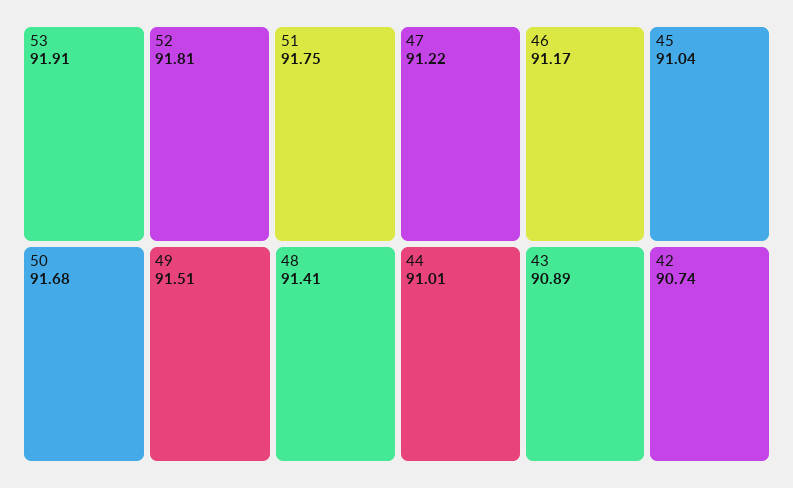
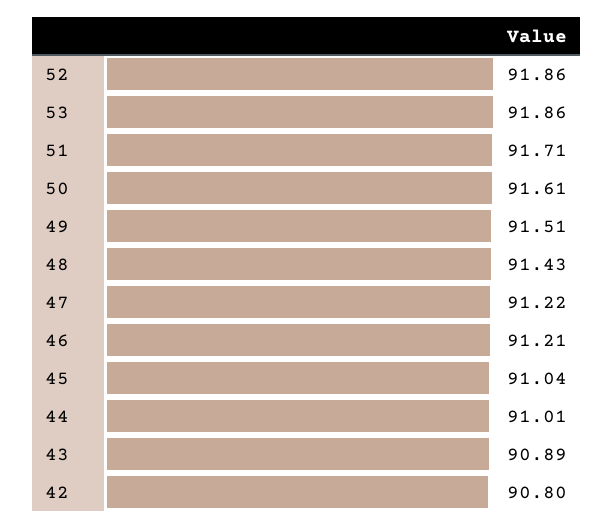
  {
-   "53": 91.91,
+   "53": 91.86,
-   "52": 91.81,
+   "52": 91.86,
-   "51": 91.75,
+   "51": 91.71,
-   "50": 91.68,
+   "50": 91.61,
    "49": 91.51,
-   "48": 91.41,
+   "48": 91.43,
    "47": 91.22,
-   "46": 91.17,
+   "46": 91.21,
    "45": 91.04,
    "44": 91.01,
    "43": 90.89,
-   "42": 90.74
+   "42": 90.8
  }

